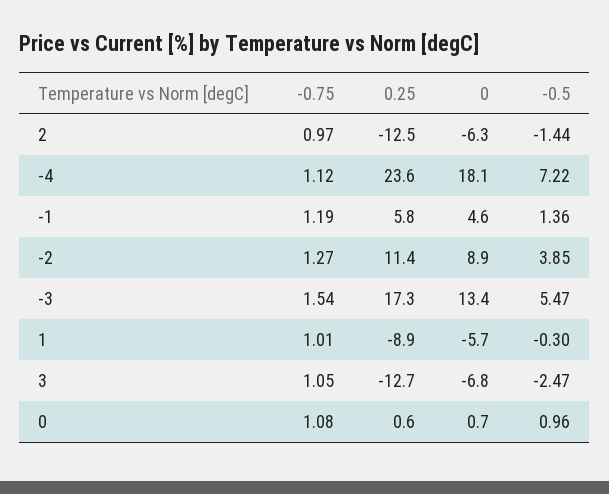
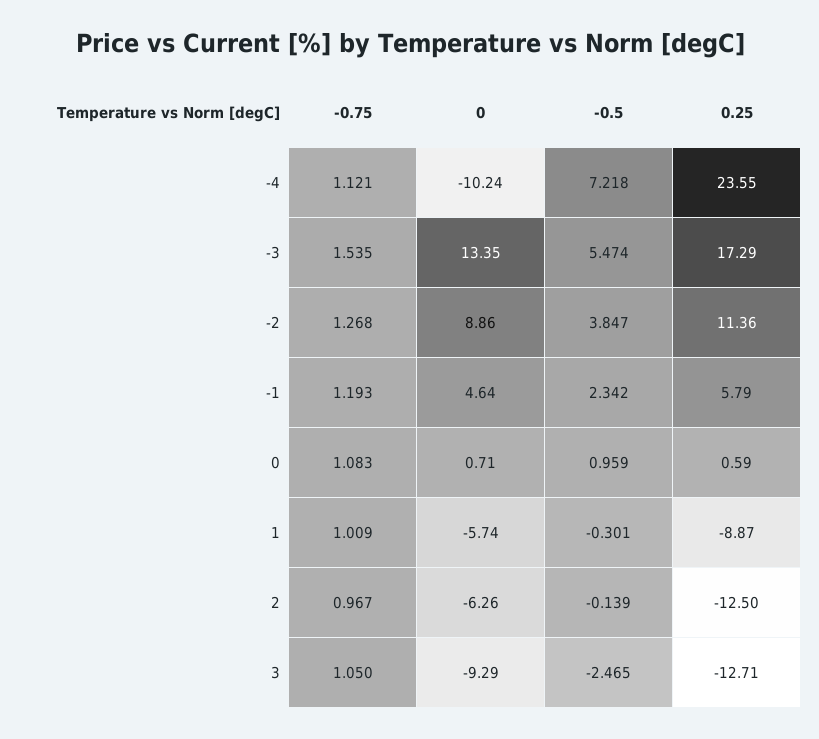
  {
    "-0.75": {
      "2": 0.967,
      "-4": 1.121,
      "-1": 1.193,
      "-2": 1.268,
      "-3": 1.535,
      "1": 1.009,
      "3": 1.05,
      "0": 1.083
    },
    "0.25": {
      "2": -12.5,
      "-4": 23.55,
      "-1": 5.79,
      "-2": 11.36,
      "-3": 17.29,
      "1": -8.87,
      "3": -12.71,
      "0": 0.59
    },
    "0": {
      "2": -6.26,
-     "-4": 18.1,
+     "-4": -10.24,
      "-1": 4.64,
      "-2": 8.86,
      "-3": 13.35,
      "1": -5.74,
-     "3": -6.8,
+     "3": -9.29,
      "0": 0.71
    },
    "-0.5": {
-     "2": -1.44,
+     "2": -0.139,
      "-4": 7.218,
-     "-1": 1.36,
+     "-1": 2.342,
      "-2": 3.847,
      "-3": 5.474,
      "1": -0.301,
      "3": -2.465,
      "0": 0.959
    }
  }

